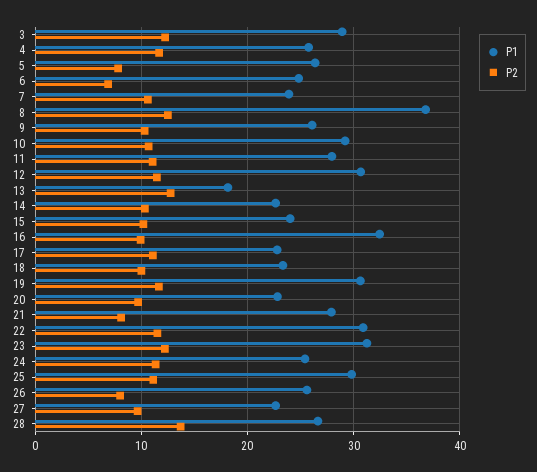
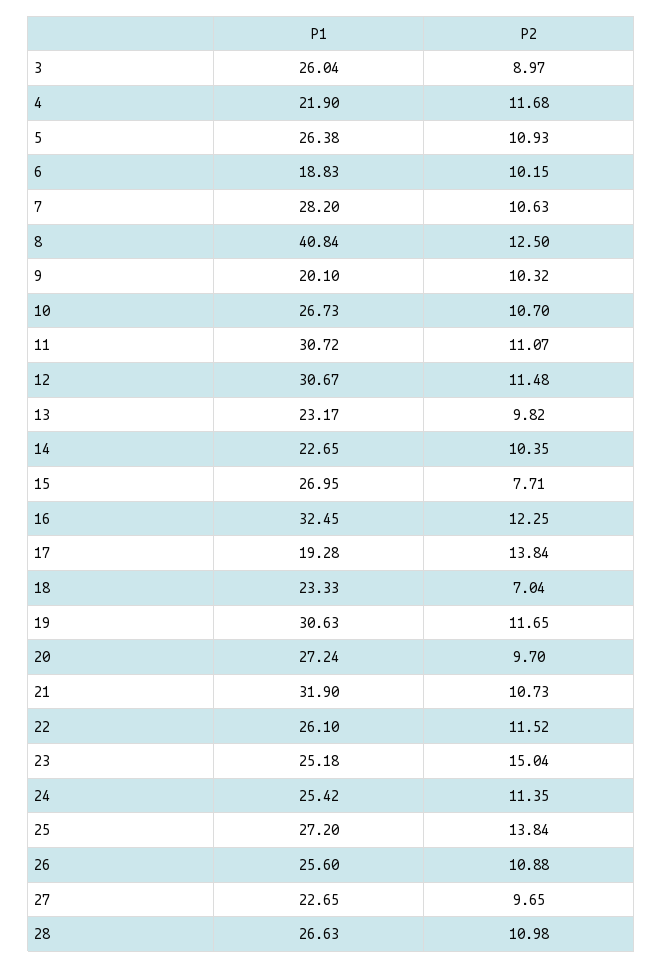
  {
    "P1": {
-     "3": 29,
+     "3": 26.04,
-     "4": 26,
+     "4": 21.9,
      "5": 26.38,
-     "6": 25,
+     "6": 18.83,
-     "7": 24,
+     "7": 28.2,
-     "8": 37,
+     "8": 40.84,
-     "9": 26,
+     "9": 20.1,
-     "10": 29,
+     "10": 26.73,
-     "11": 28,
+     "11": 30.72,
      "12": 30.67,
-     "13": 18,
+     "13": 23.17,
      "14": 22.65,
-     "15": 24,
+     "15": 26.95,
      "16": 32.45,
-     "17": 23,
+     "17": 19.28,
      "18": 23.33,
      "19": 30.63,
-     "20": 23,
+     "20": 27.24,
-     "21": 28,
+     "21": 31.9,
-     "22": 31,
+     "22": 26.1,
-     "23": 31,
+     "23": 25.18,
      "24": 25.42,
-     "25": 30,
+     "25": 27.2,
      "26": 25.6,
      "27": 22.65,
      "28": 26.63
    },
    "P2": {
-     "3": 12,
+     "3": 8.97,
      "4": 11.68,
-     "5": 8,
+     "5": 10.93,
-     "6": 7,
+     "6": 10.15,
      "7": 10.63,
      "8": 12.5,
      "9": 10.32,
      "10": 10.7,
      "11": 11.07,
      "12": 11.48,
-     "13": 13,
+     "13": 9.82,
      "14": 10.35,
-     "15": 10,
+     "15": 7.71,
-     "16": 10,
+     "16": 12.25,
-     "17": 11,
+     "17": 13.84,
-     "18": 10,
+     "18": 7.04,
      "19": 11.65,
      "20": 9.7,
-     "21": 8,
+     "21": 10.73,
      "22": 11.52,
-     "23": 12,
+     "23": 15.04,
      "24": 11.35,
-     "25": 11,
+     "25": 13.84,
-     "26": 8,
+     "26": 10.88,
      "27": 9.65,
-     "28": 14
+     "28": 10.98
    }
  }

